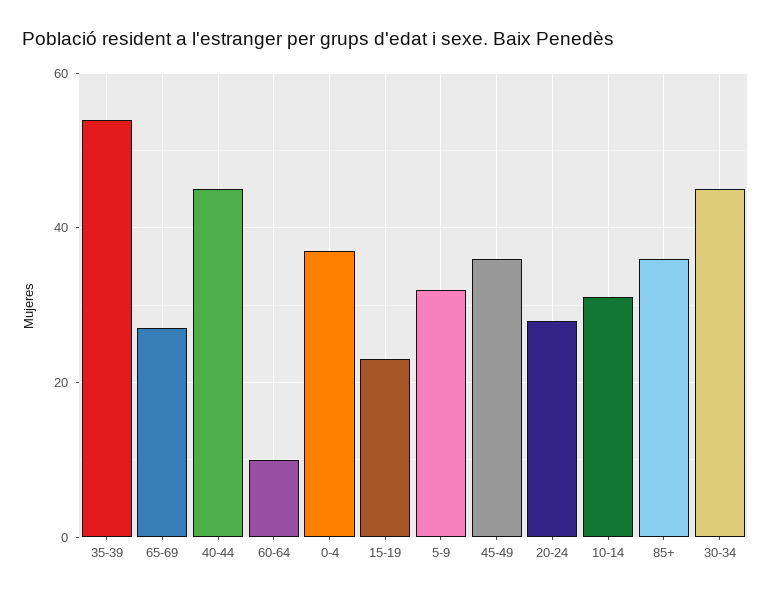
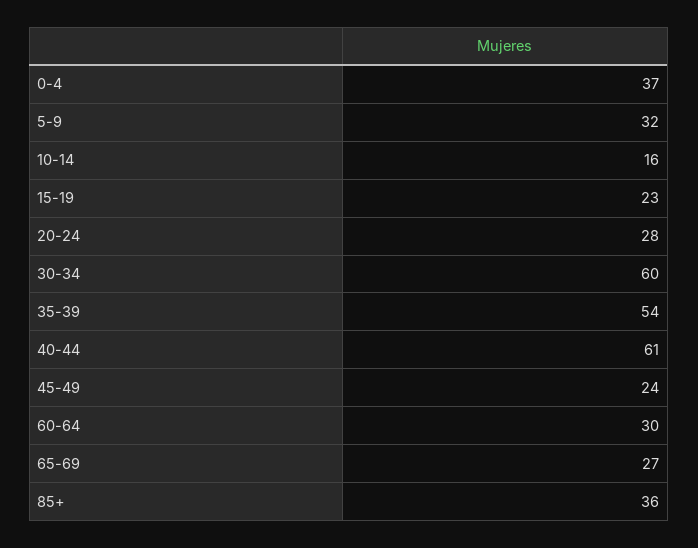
  {
    "35-39": 54,
    "65-69": 27,
-   "40-44": 45,
+   "40-44": 61,
-   "60-64": 10,
+   "60-64": 30,
    "0-4": 37,
    "15-19": 23,
    "5-9": 32,
-   "45-49": 35,
+   "45-49": 24,
    "20-24": 28,
-   "10-14": 30,
+   "10-14": 16,
    "85+": 36,
-   "30-34": 45
+   "30-34": 60
  }

